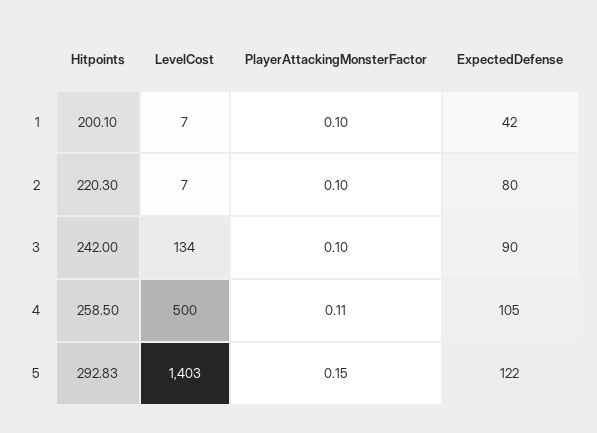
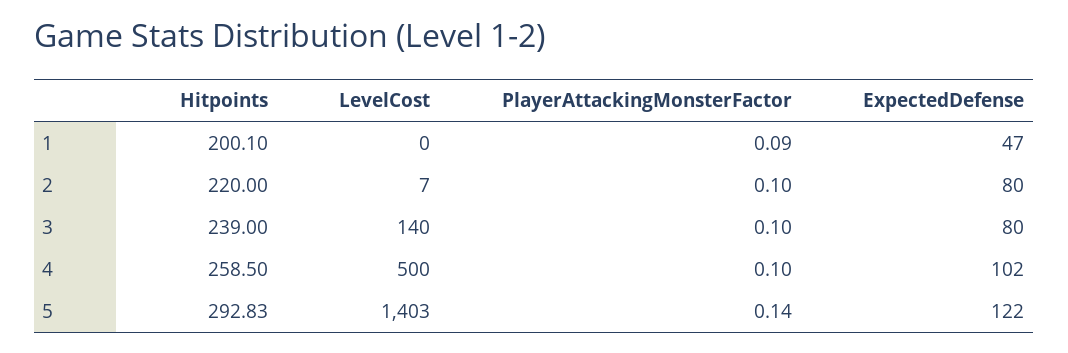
  {
    "Hitpoints": {
      "1": 200.1,
-     "2": 220.3,
+     "2": 220,
-     "3": 242,
+     "3": 239,
      "4": 258.5,
      "5": 292.83
    },
    "LevelCost": {
-     "1": 7,
+     "1": 0,
      "2": 7,
-     "3": 134,
+     "3": 140,
      "4": 500,
      "5": 1403
    },
    "PlayerAttackingMonsterFactor": {
-     "1": 0.1,
+     "1": 0.09,
      "2": 0.1,
      "3": 0.1,
-     "4": 0.11,
+     "4": 0.1,
-     "5": 0.15
+     "5": 0.14
    },
    "ExpectedDefense": {
-     "1": 42,
+     "1": 47,
      "2": 80,
-     "3": 90,
+     "3": 80,
-     "4": 105,
+     "4": 102,
      "5": 122
    }
  }

